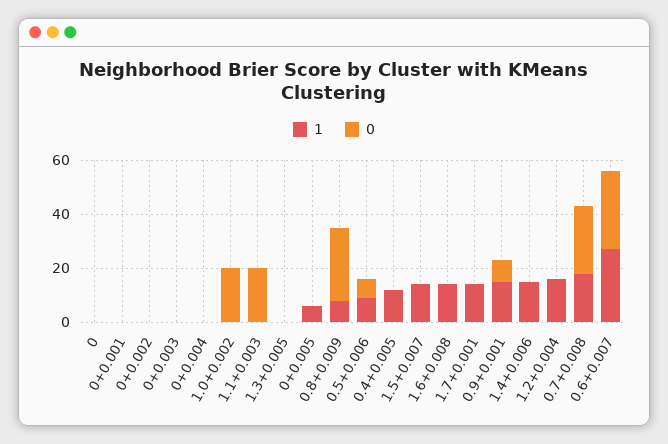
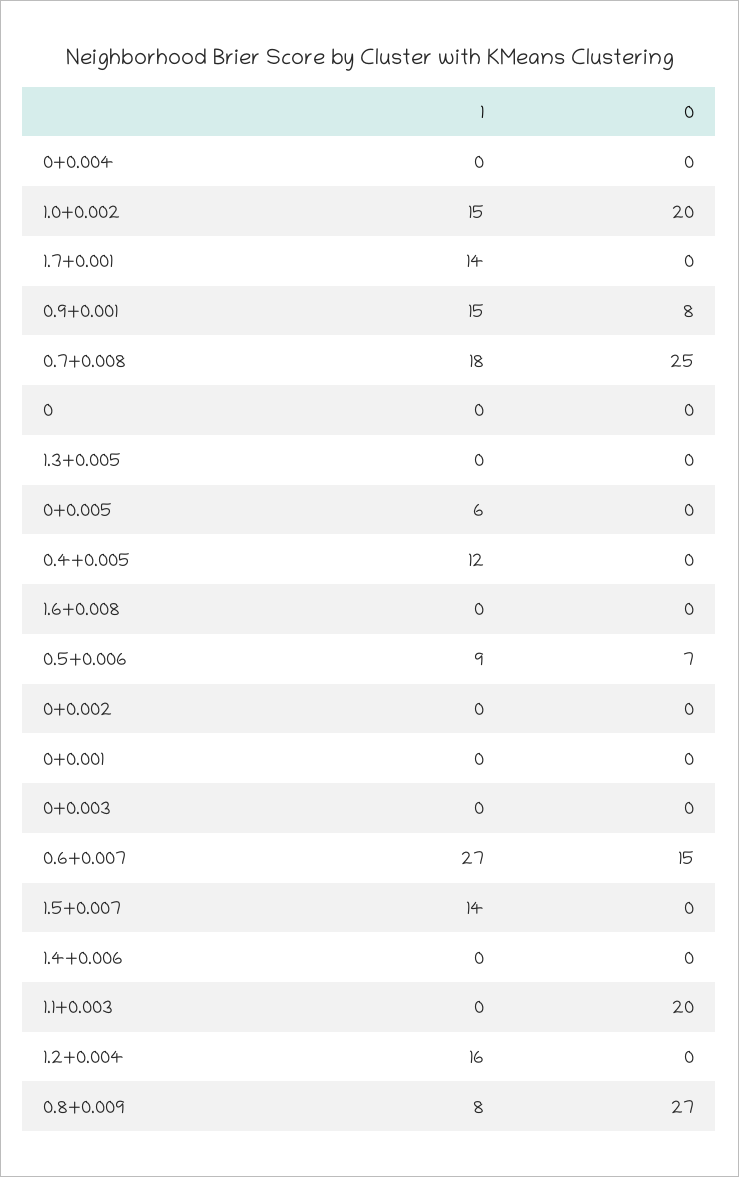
  {
    "1": {
      "0": 0,
      "0+0.001": 0,
      "0+0.002": 0,
      "0+0.003": 0,
      "0+0.004": 0,
-     "1.0+0.002": 0,
+     "1.0+0.002": 15,
      "1.1+0.003": 0,
      "1.3+0.005": 0,
      "0+0.005": 6,
      "0.8+0.009": 8,
      "0.5+0.006": 9,
      "0.4+0.005": 12,
      "1.5+0.007": 14,
-     "1.6+0.008": 15,
+     "1.6+0.008": 0,
      "1.7+0.001": 14,
      "0.9+0.001": 15,
-     "1.4+0.006": 15,
+     "1.4+0.006": 0,
      "1.2+0.004": 16,
      "0.7+0.008": 18,
      "0.6+0.007": 27
    },
    "0": {
      "0": 0,
      "0+0.001": 0,
      "0+0.002": 0,
      "0+0.003": 0,
      "0+0.004": 0,
      "1.0+0.002": 20,
      "1.1+0.003": 20,
      "1.3+0.005": 0,
      "0+0.005": 0,
      "0.8+0.009": 27,
      "0.5+0.006": 7,
      "0.4+0.005": 0,
      "1.5+0.007": 0,
      "1.6+0.008": 0,
      "1.7+0.001": 0,
      "0.9+0.001": 8,
      "1.4+0.006": 0,
      "1.2+0.004": 0,
      "0.7+0.008": 25,
-     "0.6+0.007": 30
+     "0.6+0.007": 15
    }
  }

